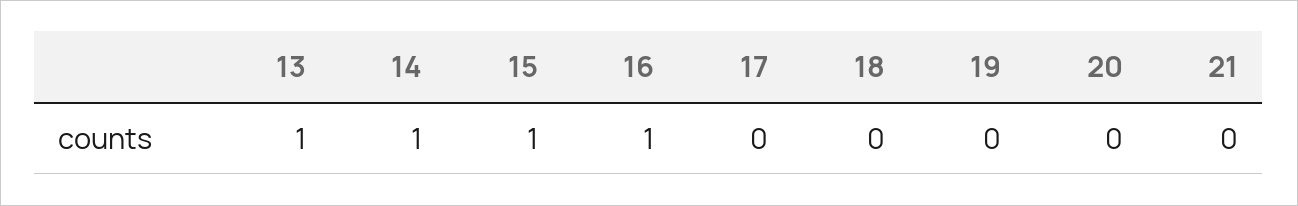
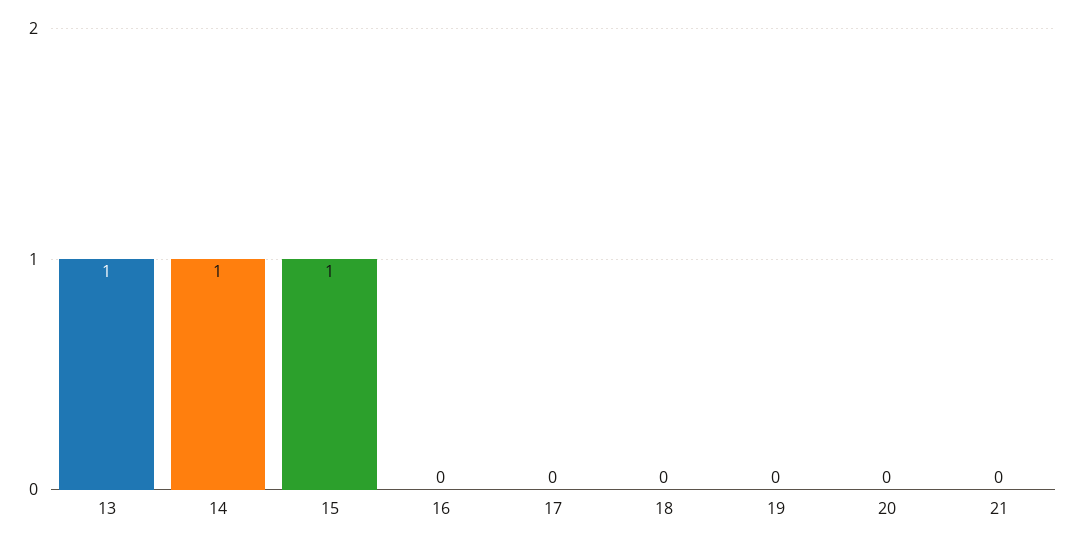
  {
    "13": 1,
    "14": 1,
    "15": 1,
-   "16": 1,
+   "16": 0,
    "17": 0,
    "18": 0,
    "19": 0,
    "20": 0,
    "21": 0
  }

